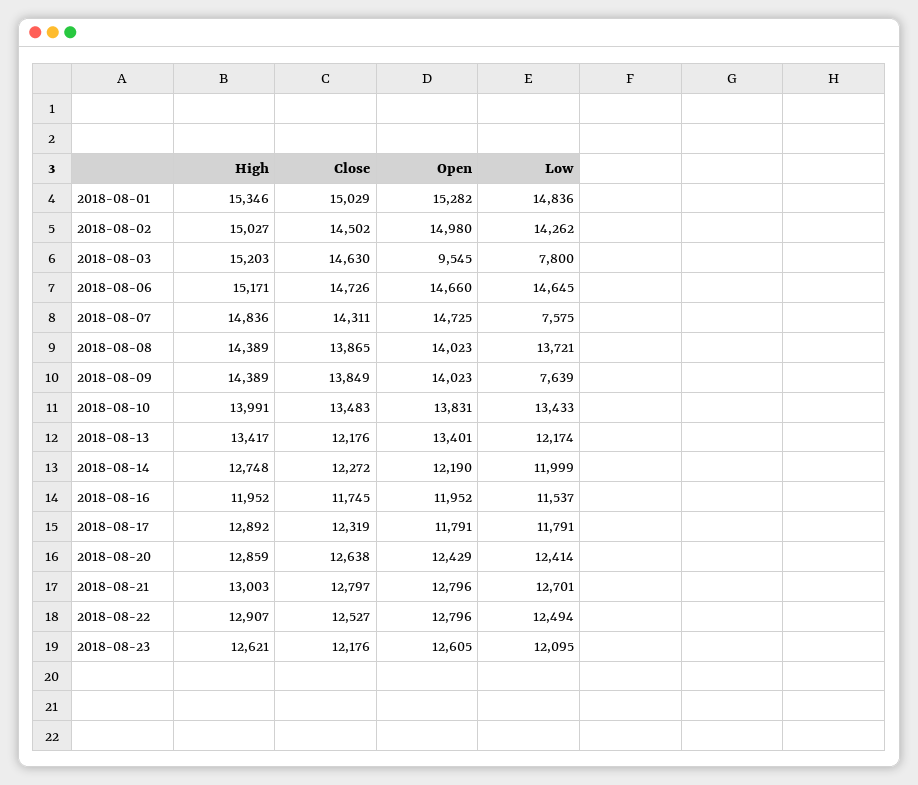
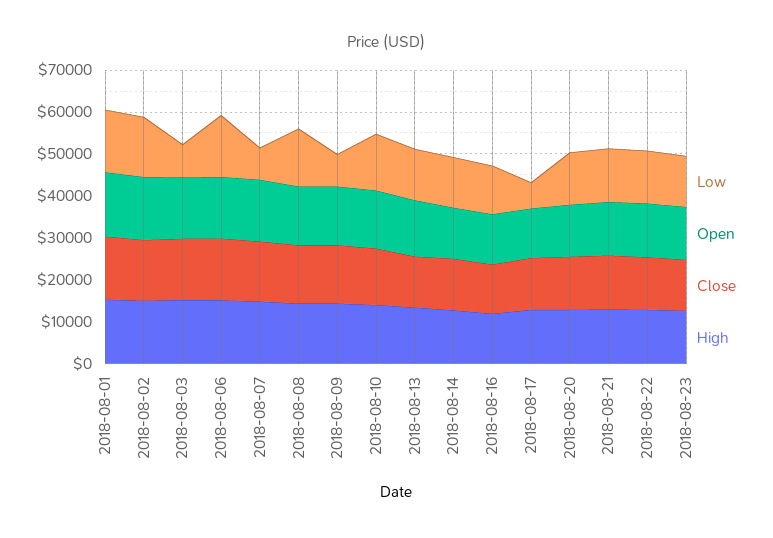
  {
    "High": {
      "2018-08-01": 15346,
      "2018-08-02": 15027,
      "2018-08-03": 15203,
      "2018-08-06": 15171,
      "2018-08-07": 14836,
      "2018-08-08": 14389,
      "2018-08-09": 14389,
      "2018-08-10": 13991,
      "2018-08-13": 13417,
      "2018-08-14": 12748,
      "2018-08-16": 11952,
      "2018-08-17": 12892,
      "2018-08-20": 12859,
      "2018-08-21": 13003,
      "2018-08-22": 12907,
      "2018-08-23": 12621
    },
    "Close": {
      "2018-08-01": 15029,
      "2018-08-02": 14502,
      "2018-08-03": 14630,
      "2018-08-06": 14726,
      "2018-08-07": 14311,
      "2018-08-08": 13865,
      "2018-08-09": 13849,
      "2018-08-10": 13483,
      "2018-08-13": 12176,
      "2018-08-14": 12272,
      "2018-08-16": 11745,
      "2018-08-17": 12319,
      "2018-08-20": 12638,
      "2018-08-21": 12797,
      "2018-08-22": 12527,
      "2018-08-23": 12176
    },
    "Open": {
      "2018-08-01": 15282,
      "2018-08-02": 14980,
-     "2018-08-03": 9545,
+     "2018-08-03": 14000,
      "2018-08-06": 14660,
      "2018-08-07": 14725,
      "2018-08-08": 14023,
      "2018-08-09": 14023,
      "2018-08-10": 13831,
      "2018-08-13": 13401,
      "2018-08-14": 12190,
      "2018-08-16": 11952,
      "2018-08-17": 11791,
      "2018-08-20": 12429,
      "2018-08-21": 12796,
      "2018-08-22": 12796,
      "2018-08-23": 12605
    },
    "Low": {
      "2018-08-01": 14836,
      "2018-08-02": 14262,
      "2018-08-03": 7800,
      "2018-08-06": 14645,
      "2018-08-07": 7575,
      "2018-08-08": 13721,
      "2018-08-09": 7639,
      "2018-08-10": 13433,
      "2018-08-13": 12174,
      "2018-08-14": 11999,
      "2018-08-16": 11537,
-     "2018-08-17": 11791,
+     "2018-08-17": 6000,
      "2018-08-20": 12414,
      "2018-08-21": 12701,
      "2018-08-22": 12494,
      "2018-08-23": 12095
    }
  }

